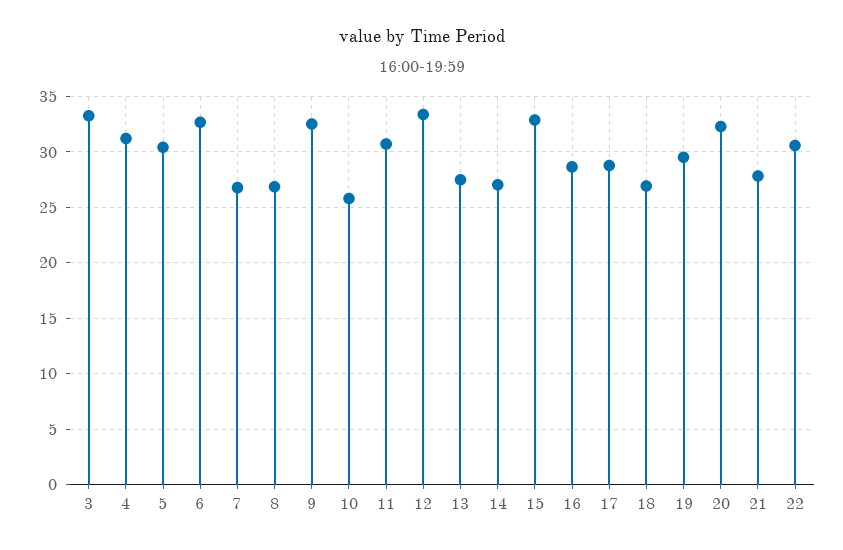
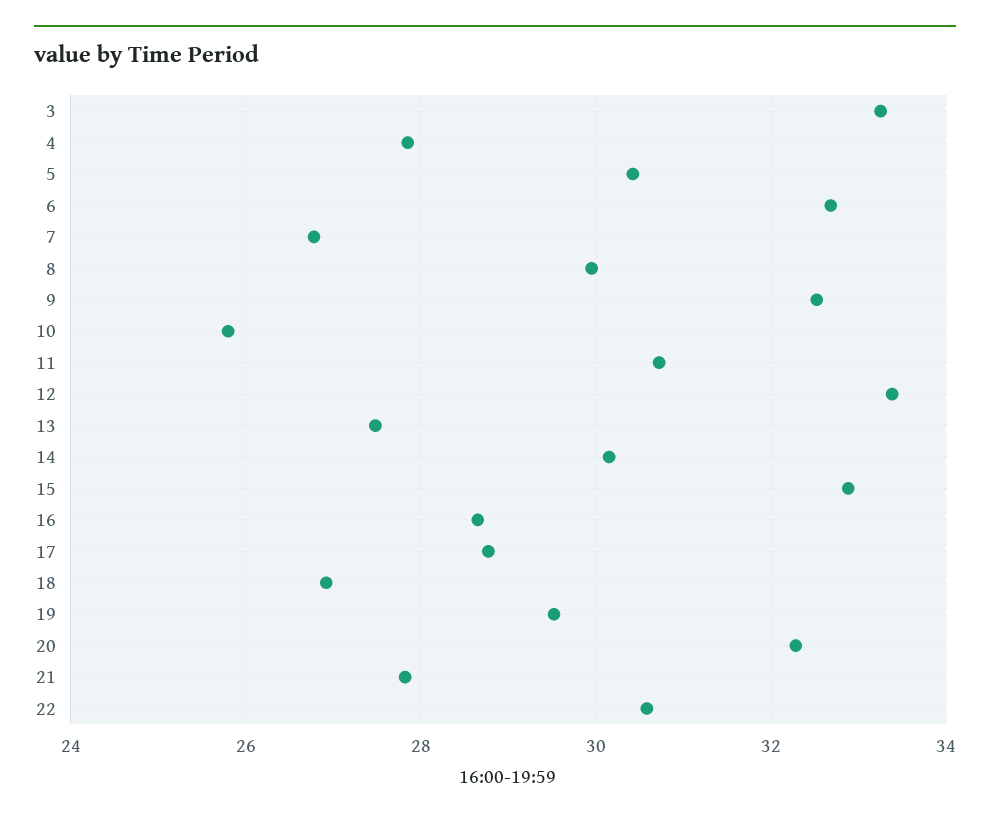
  {
    "3": 33.2,
-   "4": 31,
+   "4": 27.8,
    "5": 30.4,
    "6": 32.6,
    "7": 26.8,
-   "8": 27,
+   "8": 30,
    "9": 32.6,
    "10": 25.8,
    "11": 30.8,
    "12": 33.4,
    "13": 27.4,
-   "14": 27,
+   "14": 30.2,
    "15": 32.8,
    "16": 28.6,
    "17": 28.8,
    "18": 27,
    "19": 29.6,
    "20": 32.2,
    "21": 27.8,
    "22": 30.6
  }

